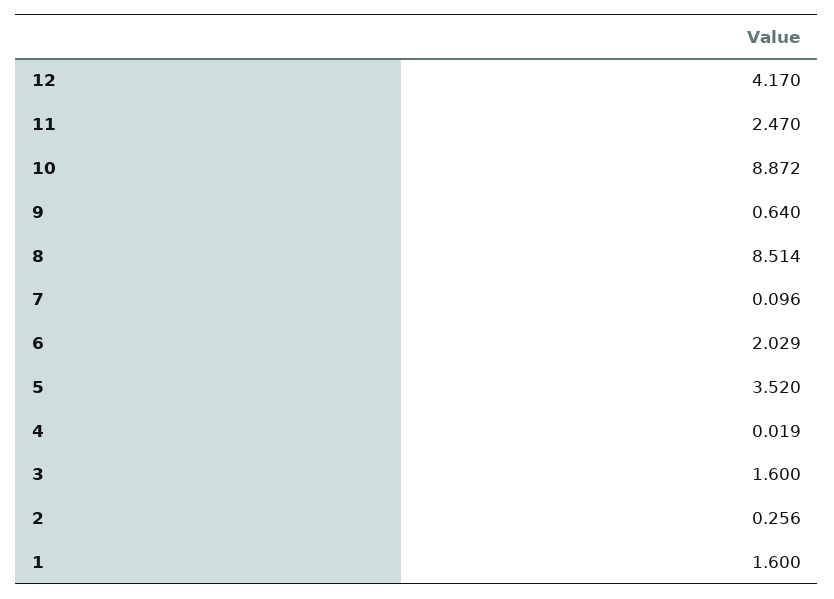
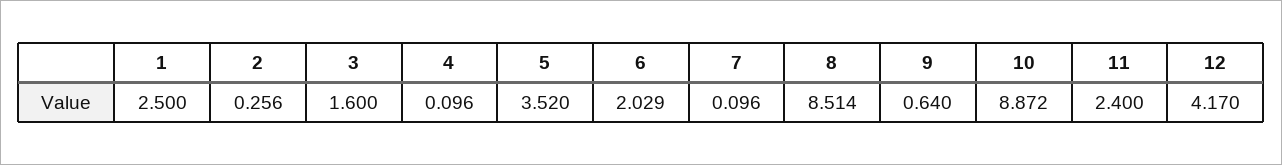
  {
    "12": 4.17,
-   "11": 2.47,
+   "11": 2.4,
    "10": 8.872,
    "9": 0.64,
    "8": 8.514,
    "7": 0.096,
    "6": 2.029,
    "5": 3.52,
-   "4": 0.019,
+   "4": 0.096,
    "3": 1.6,
    "2": 0.256,
-   "1": 1.6
+   "1": 2.5
  }

